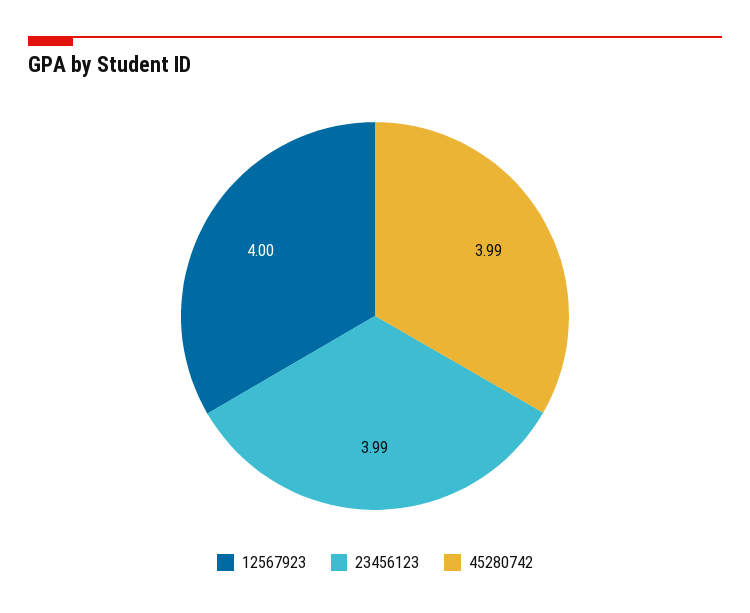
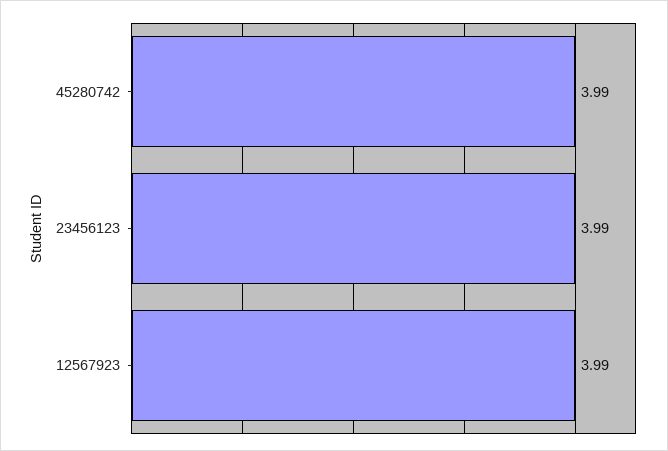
  {
-   "12567923": 4,
+   "12567923": 3.99,
    "23456123": 3.99,
    "45280742": 3.99
  }

